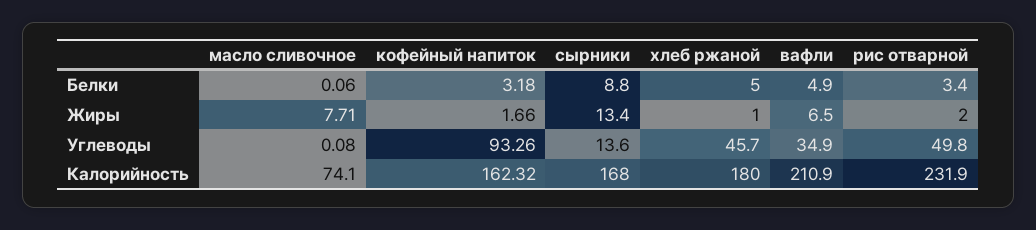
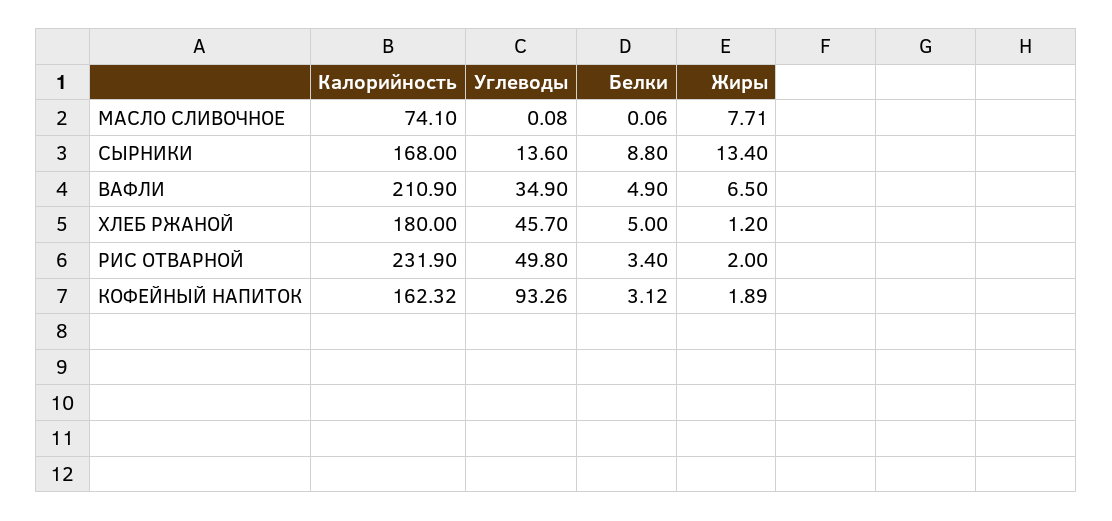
  {
    "масло сливочное": {
      "Белки": 0.06,
      "Жиры": 7.71,
      "Углеводы": 0.08,
      "Калорийность": 74.1
    },
    "кофейный напиток": {
-     "Белки": 3.18,
+     "Белки": 3.12,
-     "Жиры": 1.66,
+     "Жиры": 1.89,
      "Углеводы": 93.26,
      "Калорийность": 162.32
    },
    "сырники": {
      "Белки": 8.8,
      "Жиры": 13.4,
      "Углеводы": 13.6,
      "Калорийность": 168
    },
    "хлеб ржаной": {
      "Белки": 5,
-     "Жиры": 1,
+     "Жиры": 1.2,
      "Углеводы": 45.7,
      "Калорийность": 180
    },
    "вафли": {
      "Белки": 4.9,
      "Жиры": 6.5,
      "Углеводы": 34.9,
      "Калорийность": 210.9
    },
    "рис отварной": {
      "Белки": 3.4,
      "Жиры": 2,
      "Углеводы": 49.8,
      "Калорийность": 231.9
    }
  }

